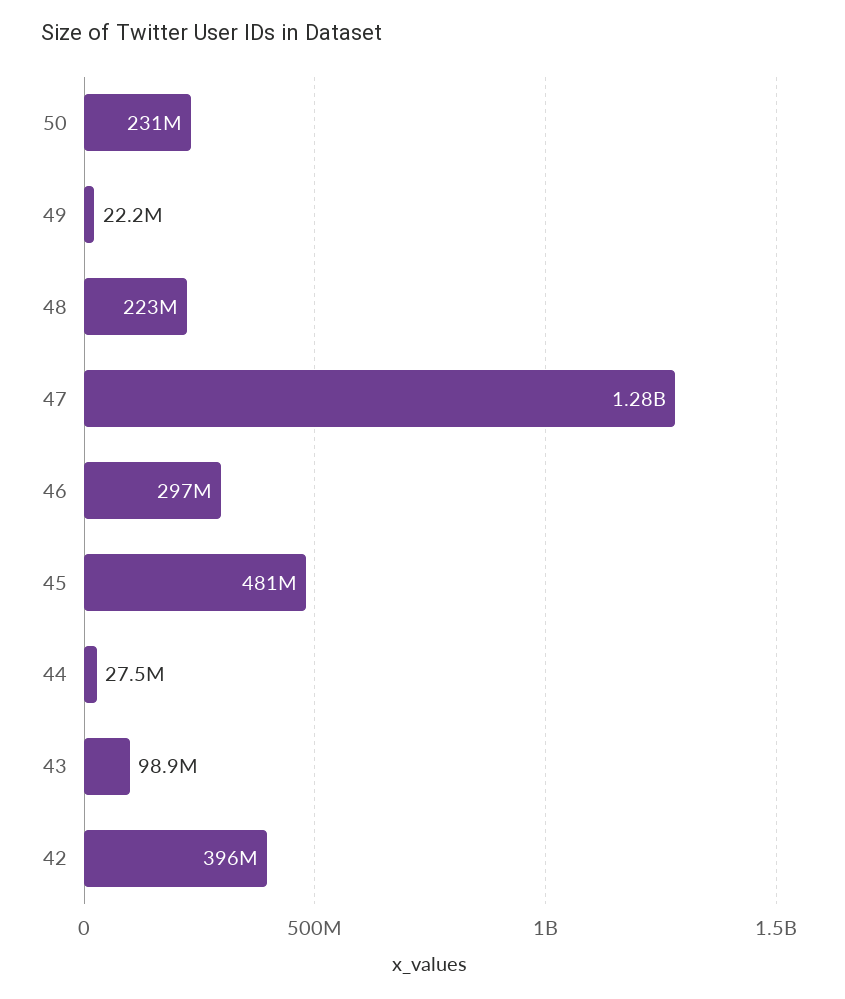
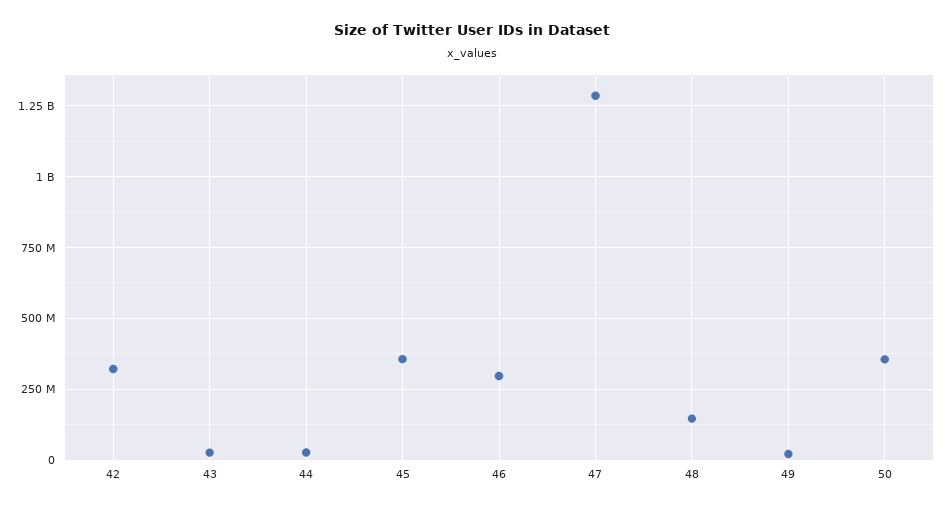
  {
-   "50": 231000000,
+   "50": 350000000,
    "49": 22200000,
-   "48": 223000000,
+   "48": 150000000,
    "47": 1280000000,
    "46": 297000000,
-   "45": 481000000,
+   "45": 350000000,
    "44": 27500000,
-   "43": 98900000,
+   "43": 25000000,
-   "42": 396000000
+   "42": 325000000
  }

